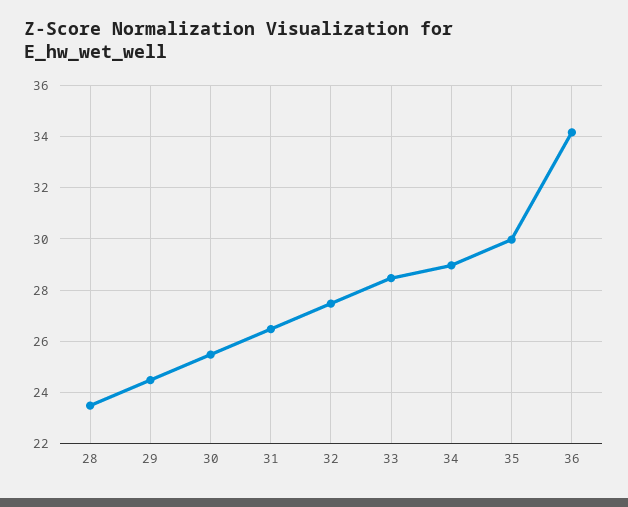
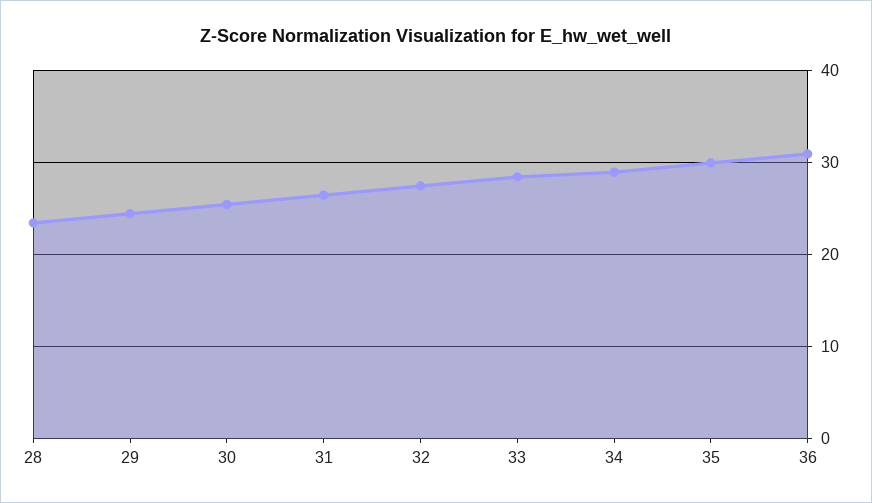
  {
    "28": 23.5,
    "29": 24.5,
    "30": 25.5,
    "31": 26.5,
    "32": 27.5,
    "33": 28.5,
    "34": 29,
    "35": 30,
-   "36": 34.25
+   "36": 31
  }

